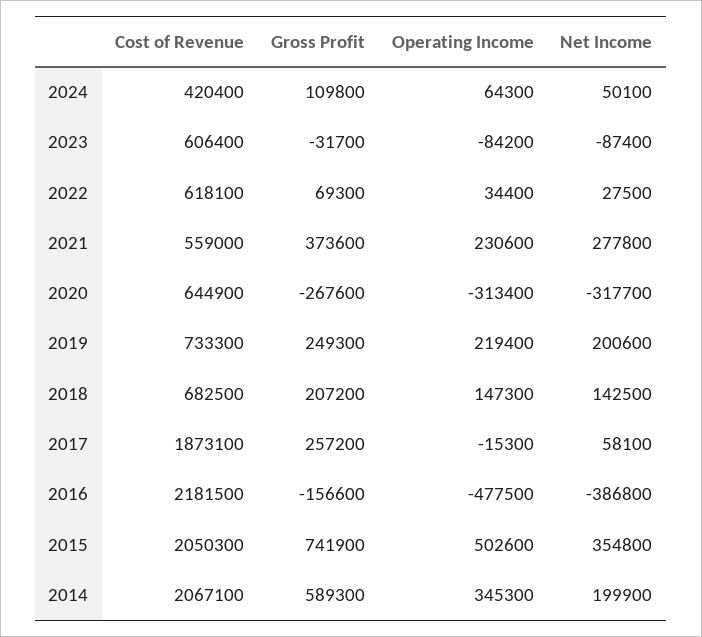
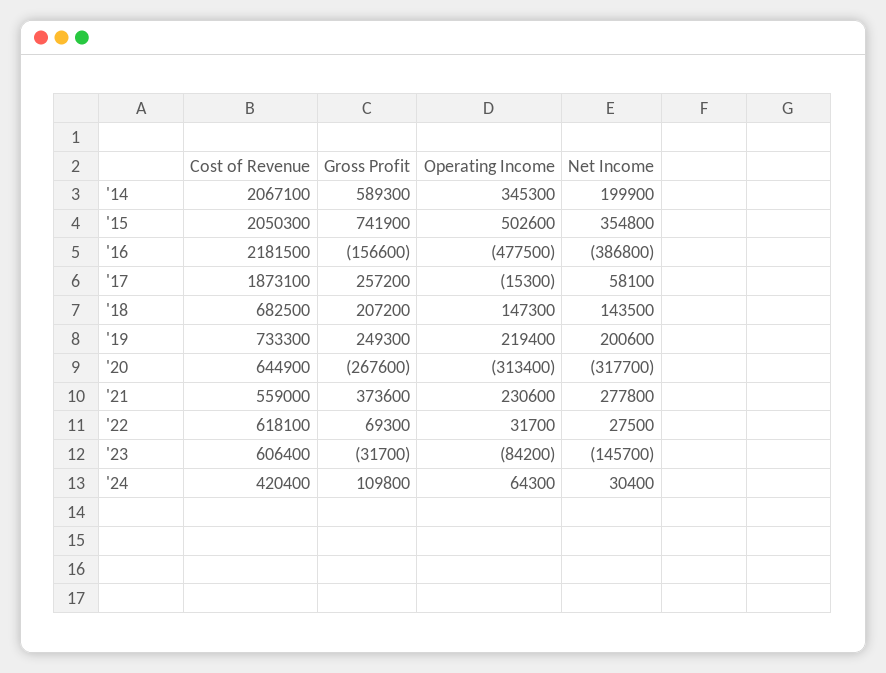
  {
    "Cost of Revenue": {
      "2024": 420400,
      "2023": 606400,
      "2022": 618100,
      "2021": 559000,
      "2020": 644900,
      "2019": 733300,
      "2018": 682500,
      "2017": 1873100,
      "2016": 2181500,
      "2015": 2050300,
      "2014": 2067100
    },
    "Gross Profit": {
      "2024": 109800,
      "2023": -31700,
      "2022": 69300,
      "2021": 373600,
      "2020": -267600,
      "2019": 249300,
      "2018": 207200,
      "2017": 257200,
      "2016": -156600,
      "2015": 741900,
      "2014": 589300
    },
    "Operating Income": {
      "2024": 64300,
      "2023": -84200,
-     "2022": 34400,
+     "2022": 31700,
      "2021": 230600,
      "2020": -313400,
      "2019": 219400,
      "2018": 147300,
      "2017": -15300,
      "2016": -477500,
      "2015": 502600,
      "2014": 345300
    },
    "Net Income": {
-     "2024": 50100,
+     "2024": 30400,
-     "2023": -87400,
+     "2023": -145700,
      "2022": 27500,
      "2021": 277800,
      "2020": -317700,
      "2019": 200600,
-     "2018": 142500,
+     "2018": 143500,
      "2017": 58100,
      "2016": -386800,
      "2015": 354800,
      "2014": 199900
    }
  }

